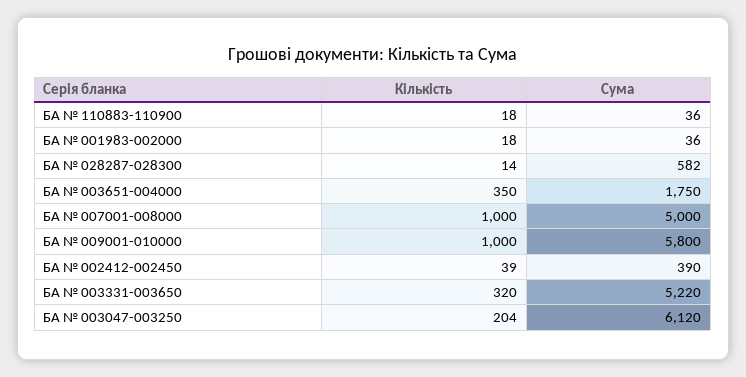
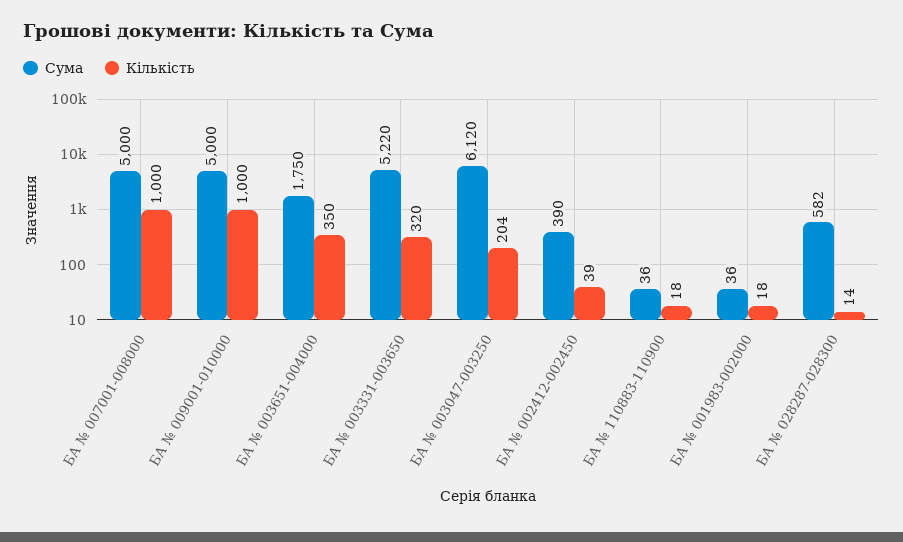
  {
    "Кількість": {
      "БА № 110883-110900": 18,
      "БА № 001983-002000": 18,
      "БА № 028287-028300": 14,
      "БА № 003651-004000": 350,
      "БА № 007001-008000": 1000,
      "БА № 009001-010000": 1000,
      "БА № 002412-002450": 39,
      "БА № 003331-003650": 320,
      "БА № 003047-003250": 204
    },
    "Сума": {
      "БА № 110883-110900": 36,
      "БА № 001983-002000": 36,
      "БА № 028287-028300": 582,
      "БА № 003651-004000": 1750,
      "БА № 007001-008000": 5000,
-     "БА № 009001-010000": 5800,
+     "БА № 009001-010000": 5000,
      "БА № 002412-002450": 390,
      "БА № 003331-003650": 5220,
      "БА № 003047-003250": 6120
    }
  }

